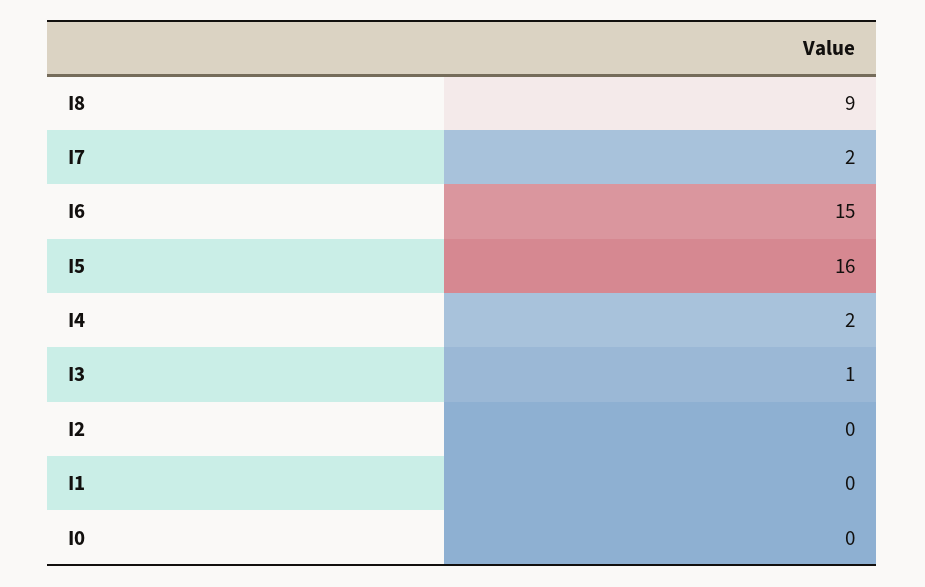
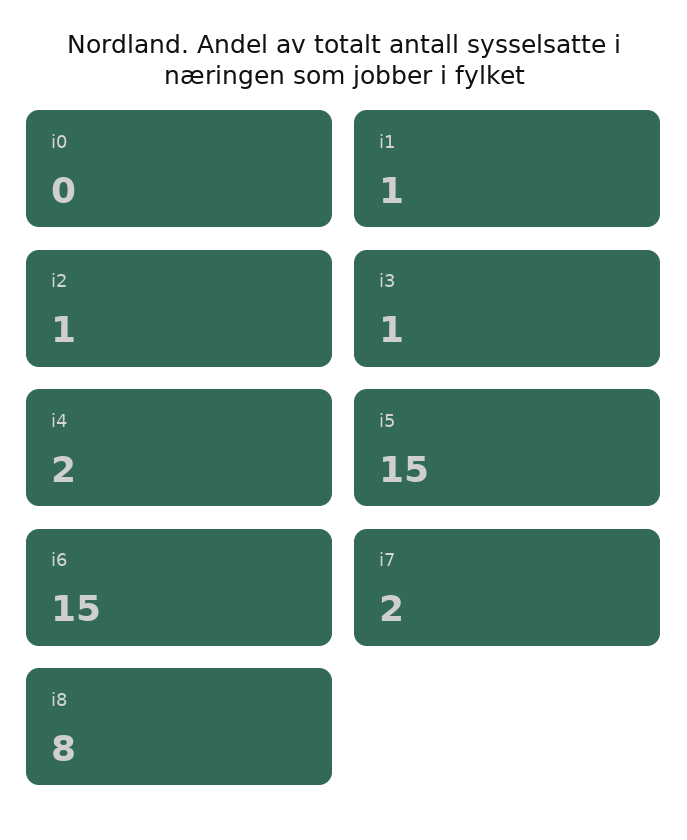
  {
-   "I8": 9,
+   "I8": 8,
    "I7": 2,
    "I6": 15,
-   "I5": 16,
+   "I5": 15,
    "I4": 2,
    "I3": 1,
-   "I2": 0,
+   "I2": 1,
-   "I1": 0,
+   "I1": 1,
    "I0": 0
  }

